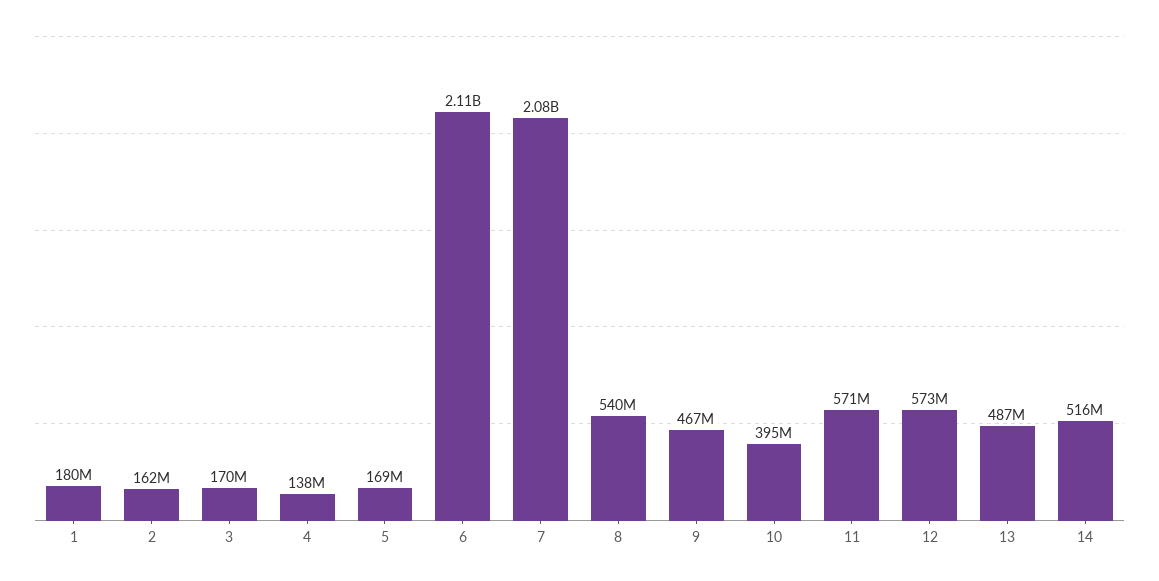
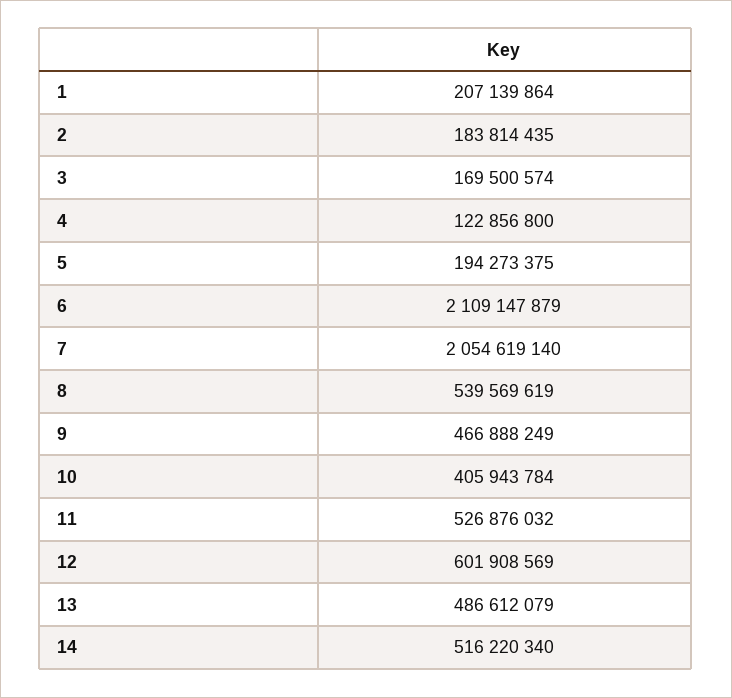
  {
-   "1": 180000000,
+   "1": 207139864,
-   "2": 162000000,
+   "2": 183814435,
    "3": 169500574,
-   "4": 138000000,
+   "4": 122856800,
-   "5": 169000000,
+   "5": 194273375,
    "6": 2109147879,
-   "7": 2080000000,
+   "7": 2054619140,
    "8": 539569619,
    "9": 466888249,
-   "10": 395000000,
+   "10": 405943784,
-   "11": 571000000,
+   "11": 526876032,
-   "12": 573000000,
+   "12": 601908569,
    "13": 486612079,
    "14": 516220340
  }

